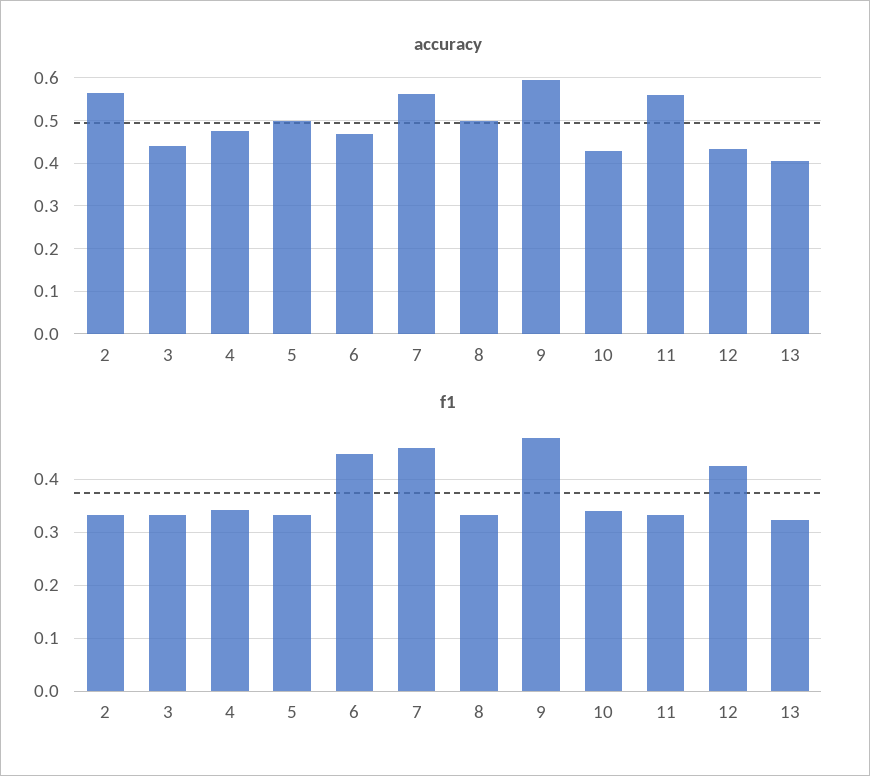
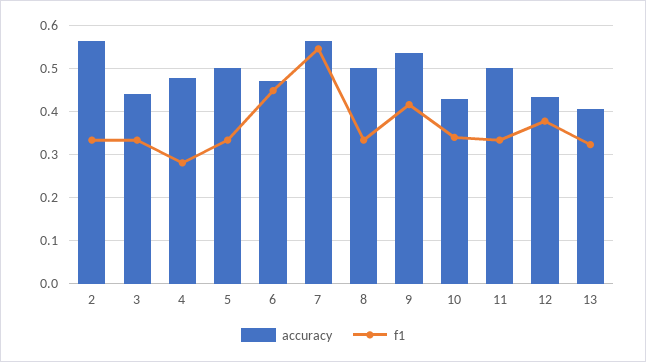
  {
    "accuracy": {
      "2": 0.56,
      "3": 0.44,
      "4": 0.48,
      "5": 0.5,
      "6": 0.46,
      "7": 0.56,
      "8": 0.5,
-     "9": 0.6,
+     "9": 0.54,
      "10": 0.42,
-     "11": 0.56,
+     "11": 0.5,
      "12": 0.44,
      "13": 0.4
    },
    "f1": {
      "2": 0.34,
      "3": 0.34,
-     "4": 0.34,
+     "4": 0.28,
      "5": 0.34,
      "6": 0.44,
-     "7": 0.46,
+     "7": 0.54,
      "8": 0.34,
-     "9": 0.48,
+     "9": 0.42,
      "10": 0.34,
      "11": 0.34,
-     "12": 0.42,
+     "12": 0.38,
      "13": 0.32
    }
  }

